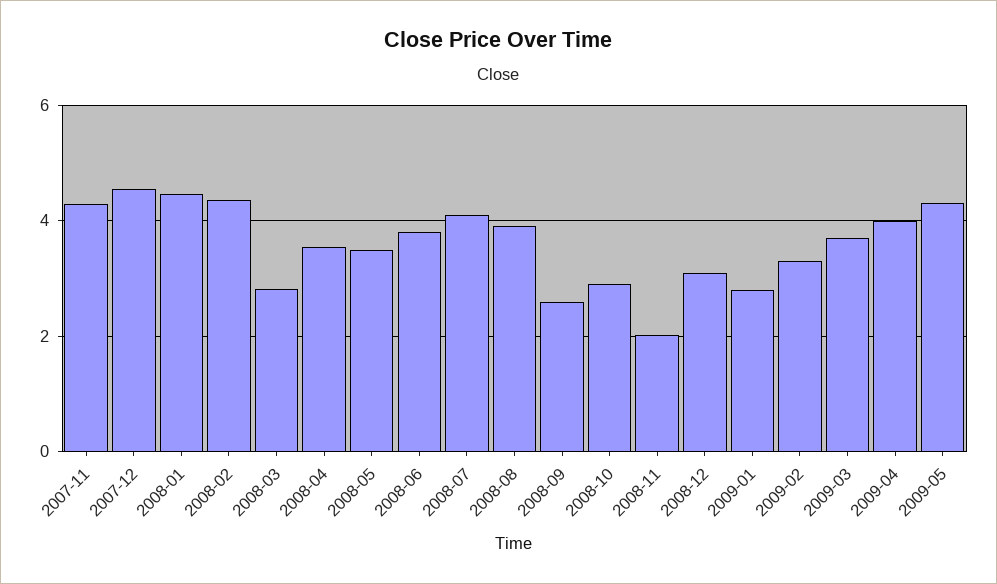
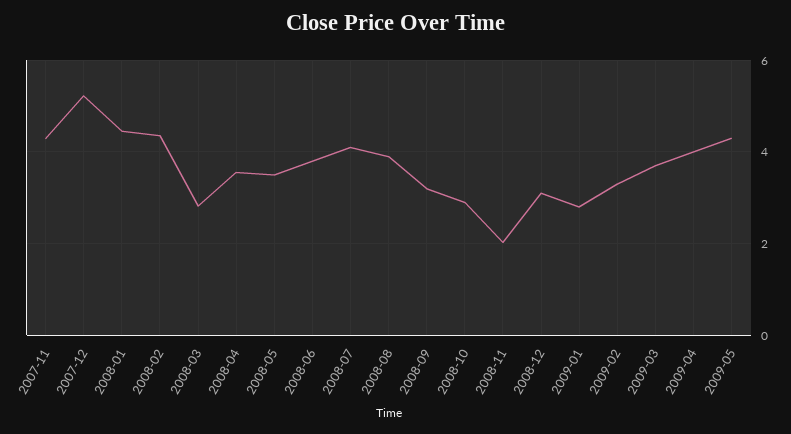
  {
    "2007-11": 4.2,
-   "2007-12": 4.6,
+   "2007-12": 5.2,
    "2008-01": 4.4,
    "2008-02": 4.4,
    "2008-03": 2.8,
    "2008-04": 3.6,
    "2008-05": 3.6,
    "2008-06": 3.8,
    "2008-07": 4.2,
    "2008-08": 4,
-   "2008-09": 2.6,
+   "2008-09": 3.2,
    "2008-10": 3,
    "2008-11": 2,
    "2008-12": 3.2,
    "2009-01": 2.8,
    "2009-02": 3.4,
    "2009-03": 3.8,
    "2009-04": 4,
    "2009-05": 4.4
  }

